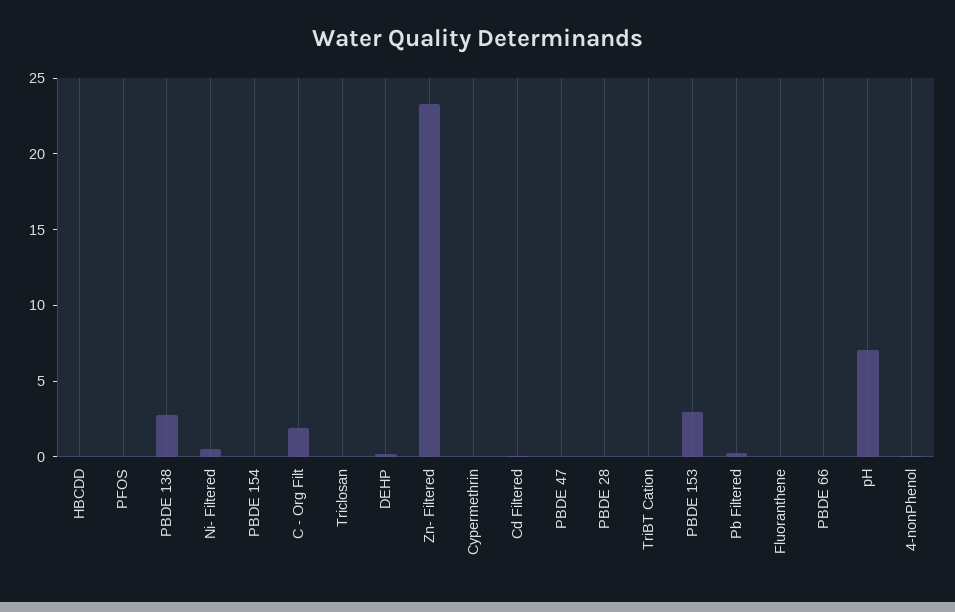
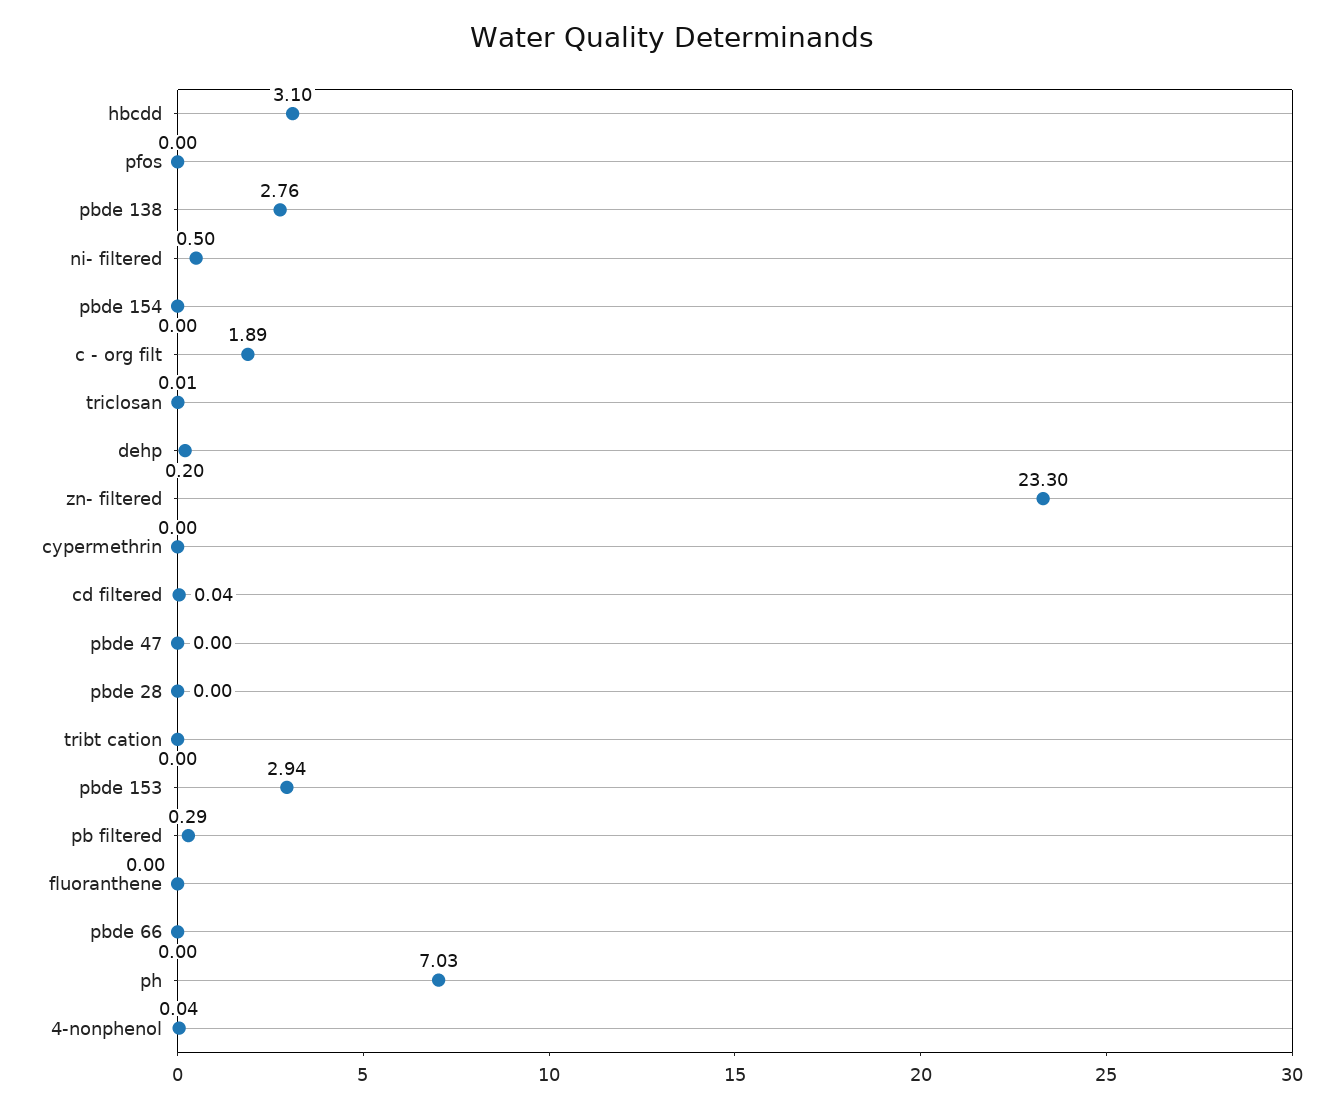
  {
-   "HBCDD": 0,
+   "HBCDD": 3.1,
    "PFOS": 0,
    "PBDE 138": 2.76,
    "Ni- Filtered": 0.5,
    "PBDE 154": 0,
    "C - Org Filt": 1.89,
    "Triclosan": 0.01,
    "DEHP": 0.2,
    "Zn- Filtered": 23.3,
    "Cypermethrin": 0,
    "Cd Filtered": 0.04,
    "PBDE 47": 0,
    "PBDE 28": 0,
    "TriBT Cation": 0,
    "PBDE 153": 2.94,
    "Pb Filtered": 0.29,
    "Fluoranthene": 0,
    "PBDE 66": 0,
    "pH": 7.03,
    "4-nonPhenol": 0.04
  }

